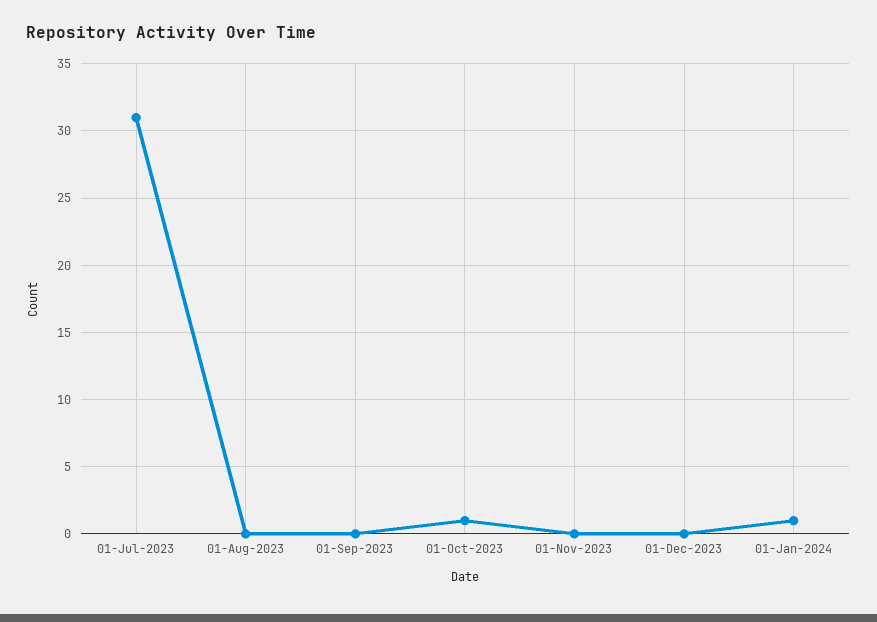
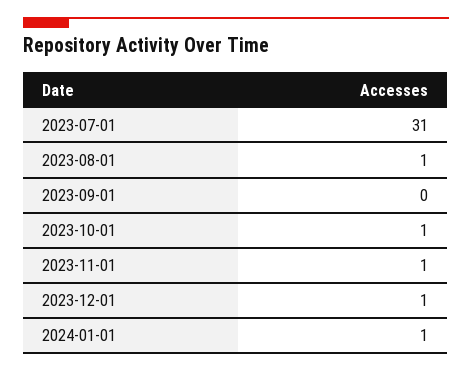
  {
    "01-Jul-2023": 31,
-   "01-Aug-2023": 0,
+   "01-Aug-2023": 1,
    "01-Sep-2023": 0,
    "01-Oct-2023": 1,
-   "01-Nov-2023": 0,
+   "01-Nov-2023": 1,
-   "01-Dec-2023": 0,
+   "01-Dec-2023": 1,
    "01-Jan-2024": 1
  }

